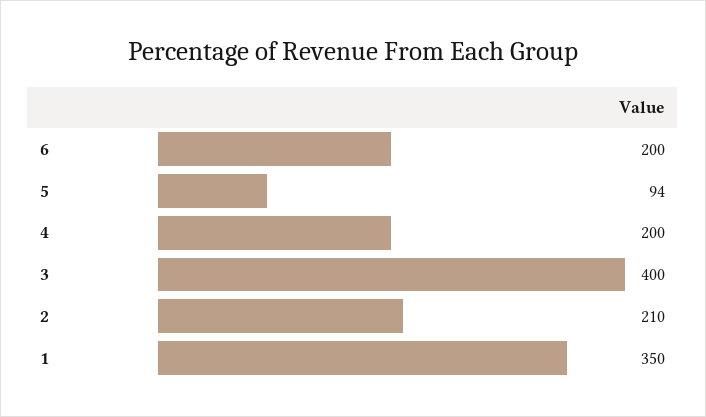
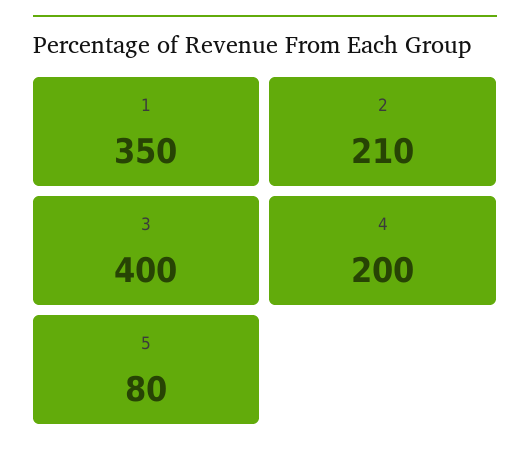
  {
-   "6": 200,
-   "5": 94,
+   "5": 80,
    "4": 200,
    "3": 400,
    "2": 210,
    "1": 350
  }

